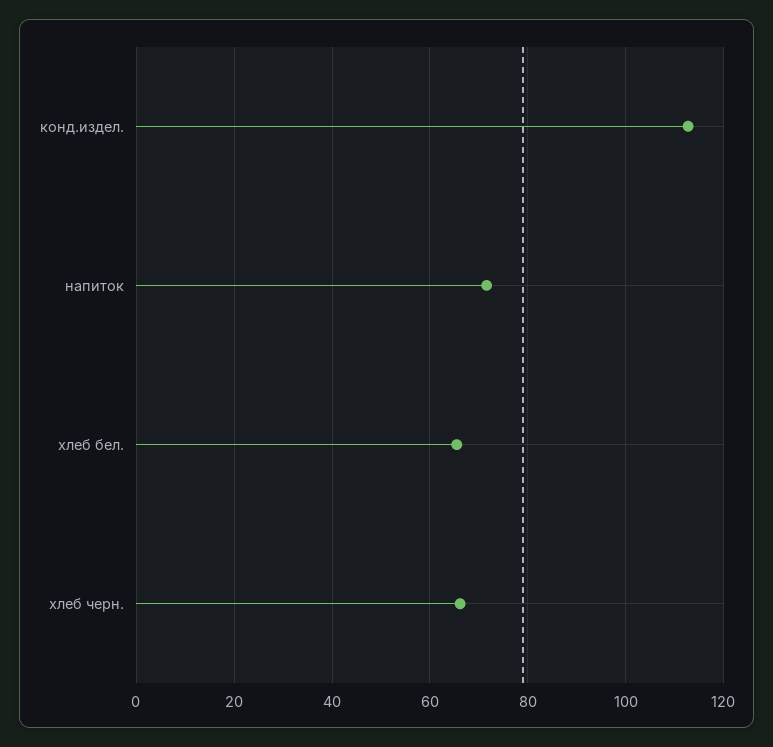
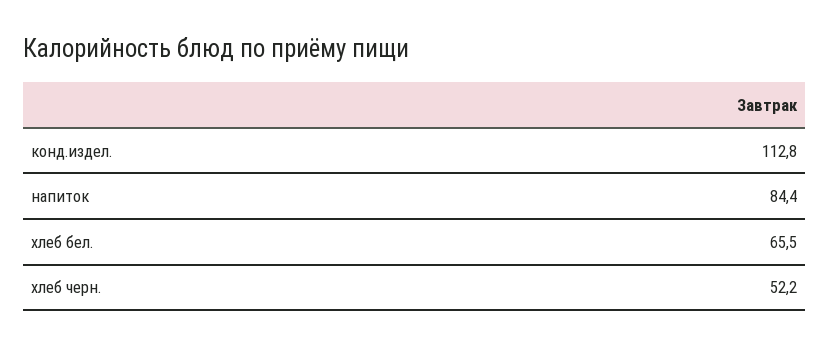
  {
    "конд.издел.": 112.8,
-   "напиток": 72,
+   "напиток": 84.4,
    "хлеб бел.": 65.5,
-   "хлеб черн.": 66
+   "хлеб черн.": 52.2
  }

